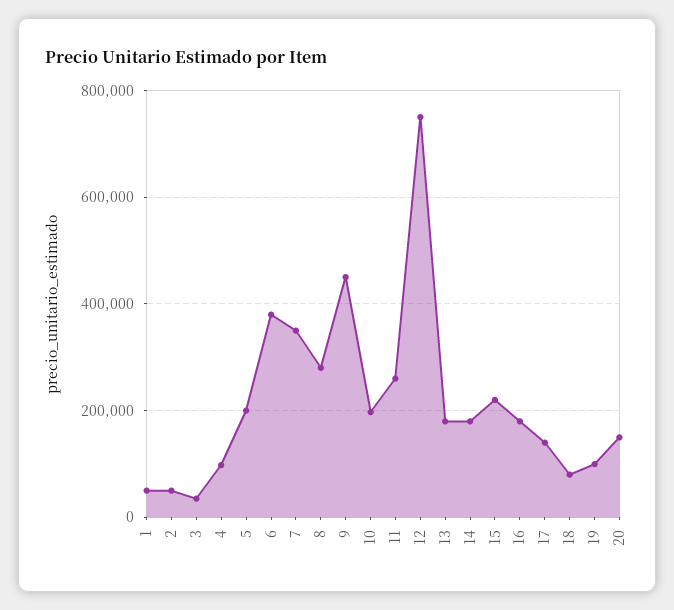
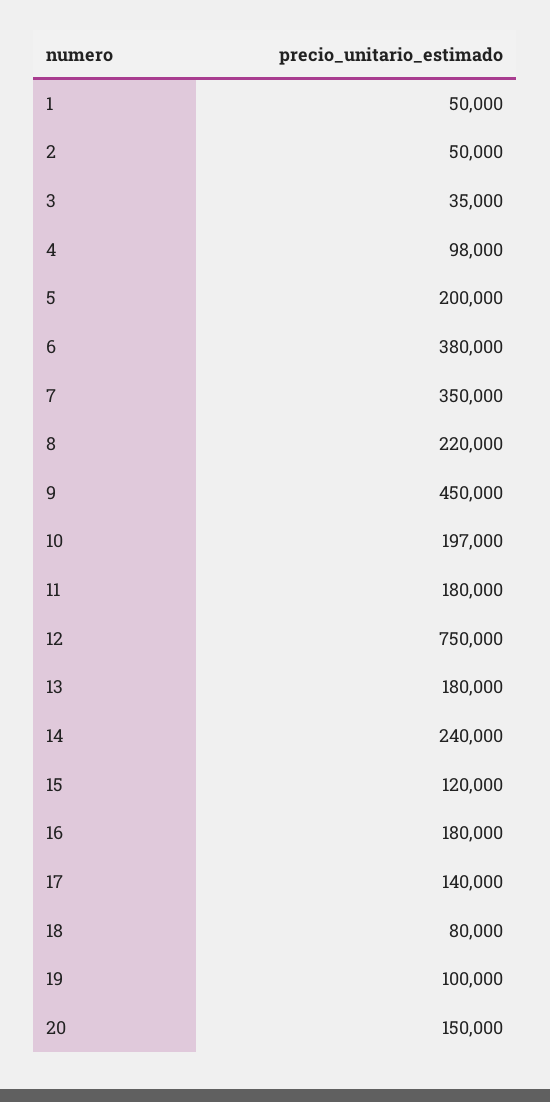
  {
    "1": 50000,
    "2": 50000,
    "3": 35000,
    "4": 98000,
    "5": 200000,
    "6": 380000,
    "7": 350000,
-   "8": 280000,
+   "8": 220000,
    "9": 450000,
    "10": 197000,
-   "11": 260000,
+   "11": 180000,
    "12": 750000,
    "13": 180000,
-   "14": 180000,
+   "14": 240000,
-   "15": 220000,
+   "15": 120000,
    "16": 180000,
    "17": 140000,
    "18": 80000,
    "19": 100000,
    "20": 150000
  }

